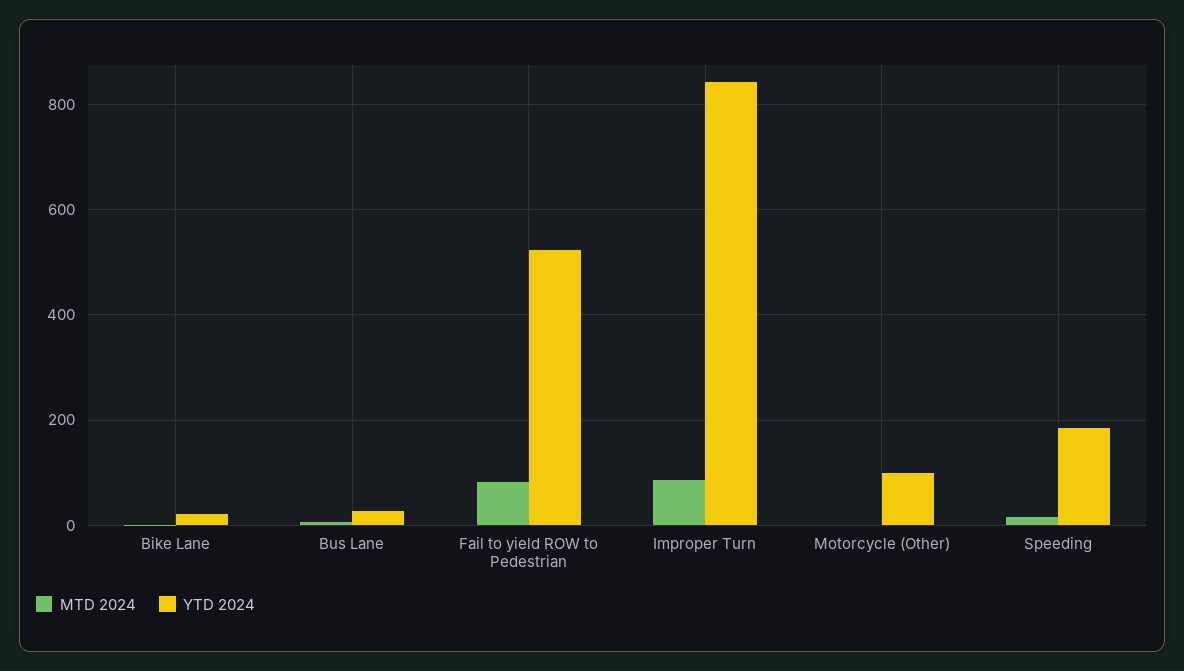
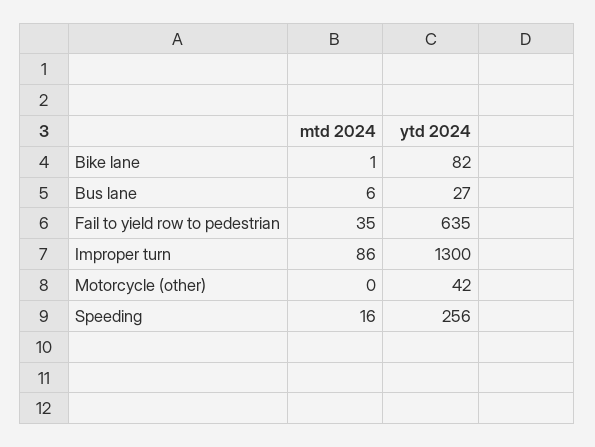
  {
    "MTD 2024": {
      "Bike Lane": 1,
      "Bus Lane": 6,
-     "Fail to yield ROW to Pedestrian": 80,
+     "Fail to yield ROW to Pedestrian": 35,
      "Improper Turn": 86,
      "Motorcycle (Other)": 0,
      "Speeding": 16
    },
    "YTD 2024": {
-     "Bike Lane": 20,
+     "Bike Lane": 82,
      "Bus Lane": 27,
-     "Fail to yield ROW to Pedestrian": 520,
+     "Fail to yield ROW to Pedestrian": 635,
-     "Improper Turn": 840,
+     "Improper Turn": 1300,
-     "Motorcycle (Other)": 100,
+     "Motorcycle (Other)": 42,
-     "Speeding": 180
+     "Speeding": 256
    }
  }

